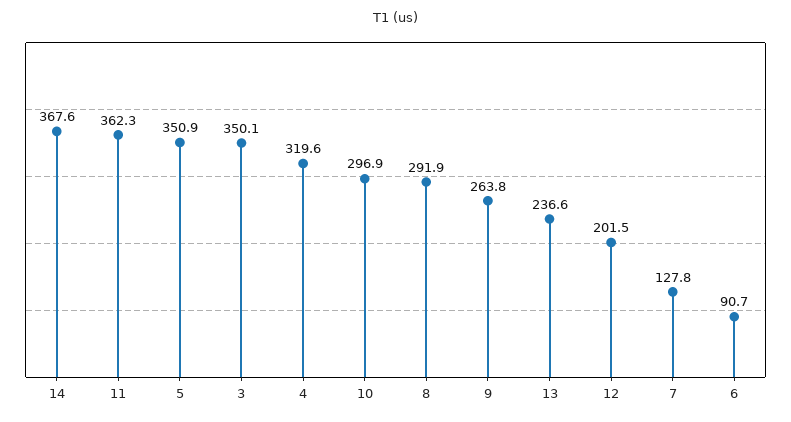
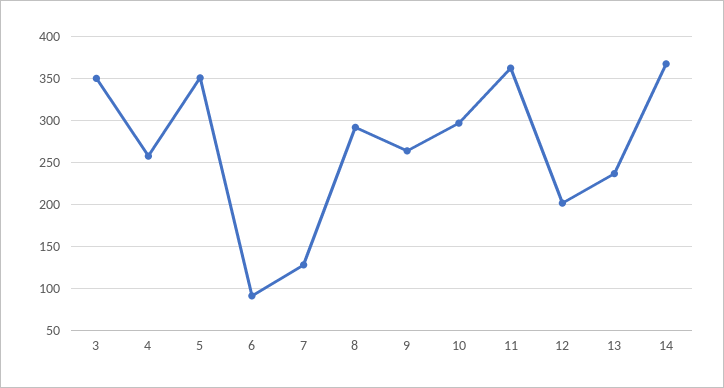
  {
    "14": 367.6,
    "11": 362.3,
    "5": 350.9,
    "3": 350.1,
-   "4": 319.6,
+   "4": 260,
    "10": 296.9,
    "8": 291.9,
    "9": 263.8,
    "13": 236.6,
    "12": 201.5,
    "7": 127.8,
    "6": 90.7
  }

